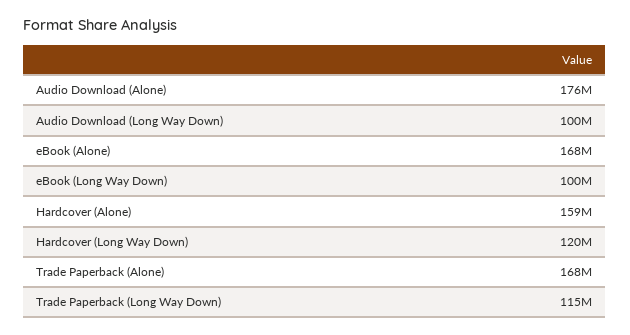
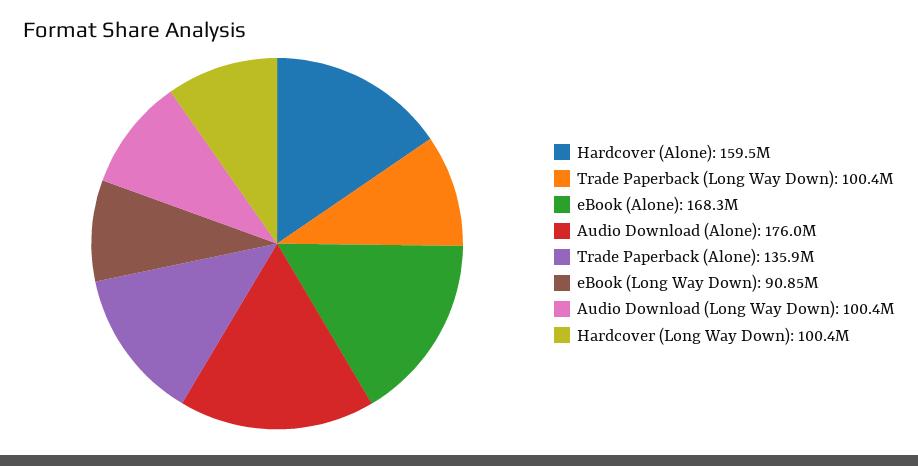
  {
    "Audio Download (Alone)": 176000000,
    "Audio Download (Long Way Down)": 100400000,
    "eBook (Alone)": 168300000,
-   "eBook (Long Way Down)": 100000000,
+   "eBook (Long Way Down)": 90850000,
    "Hardcover (Alone)": 159500000,
-   "Hardcover (Long Way Down)": 120000000,
+   "Hardcover (Long Way Down)": 100400000,
-   "Trade Paperback (Alone)": 168000000,
+   "Trade Paperback (Alone)": 135900000,
-   "Trade Paperback (Long Way Down)": 115000000
+   "Trade Paperback (Long Way Down)": 100400000
  }

